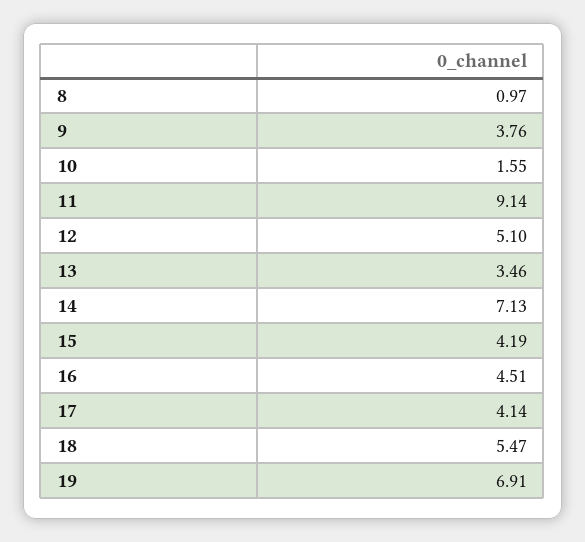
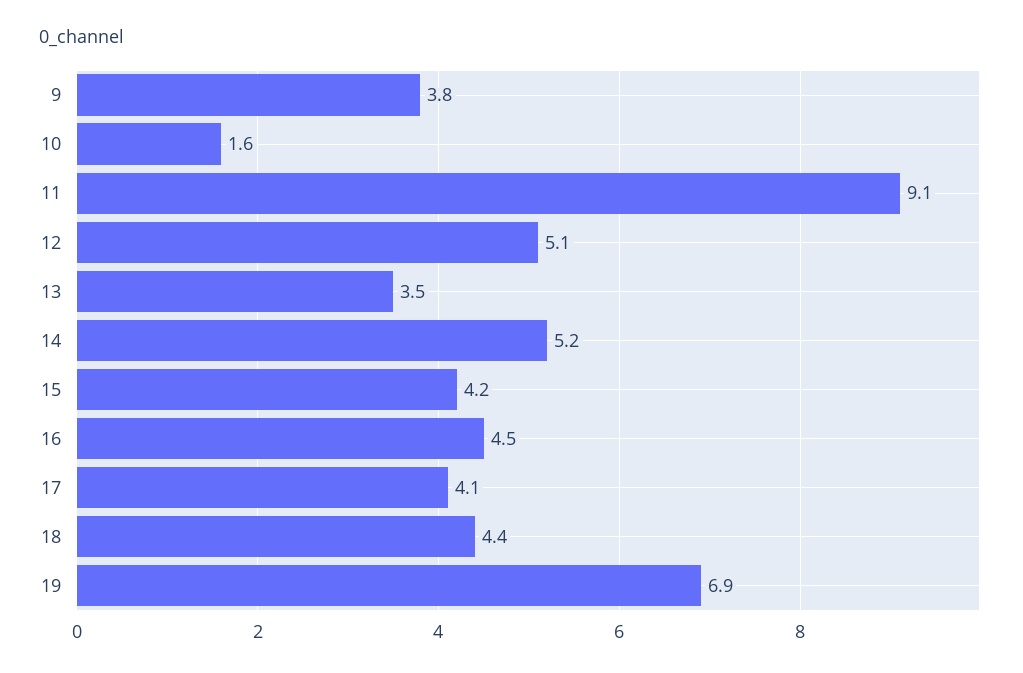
  {
-   "8": 0.97,
    "9": 3.76,
    "10": 1.55,
    "11": 9.14,
    "12": 5.1,
    "13": 3.46,
-   "14": 7.13,
+   "14": 5.2,
    "15": 4.19,
    "16": 4.51,
    "17": 4.14,
-   "18": 5.47,
+   "18": 4.4,
    "19": 6.91
  }

